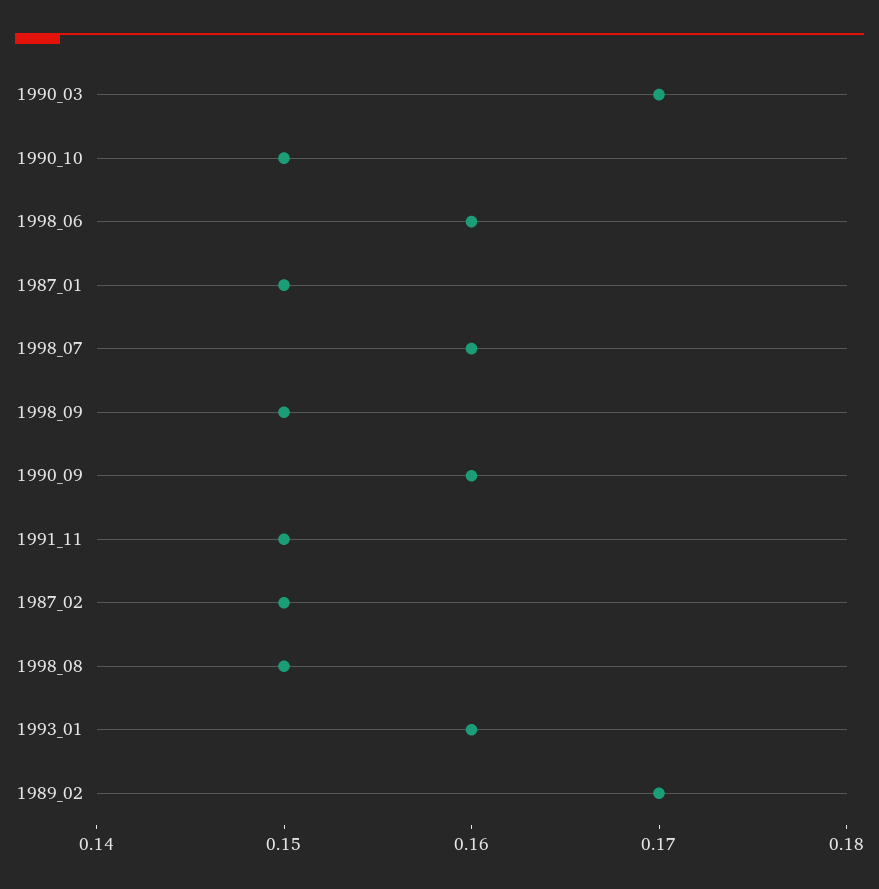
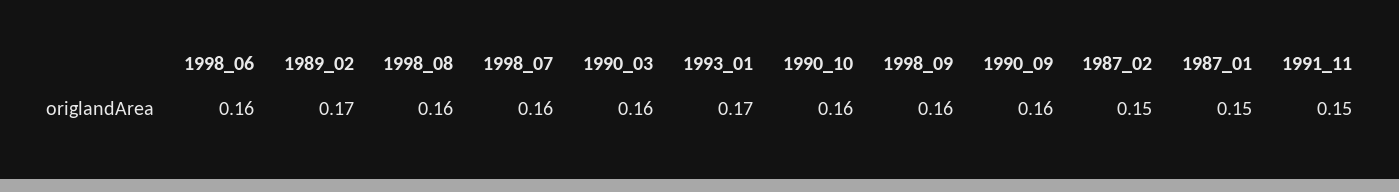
  {
-   "1990_03": 0.17,
+   "1990_03": 0.16,
-   "1990_10": 0.15,
+   "1990_10": 0.16,
    "1998_06": 0.16,
    "1987_01": 0.15,
    "1998_07": 0.16,
-   "1998_09": 0.15,
+   "1998_09": 0.16,
    "1990_09": 0.16,
    "1991_11": 0.15,
    "1987_02": 0.15,
-   "1998_08": 0.15,
+   "1998_08": 0.16,
-   "1993_01": 0.16,
+   "1993_01": 0.17,
    "1989_02": 0.17
  }

